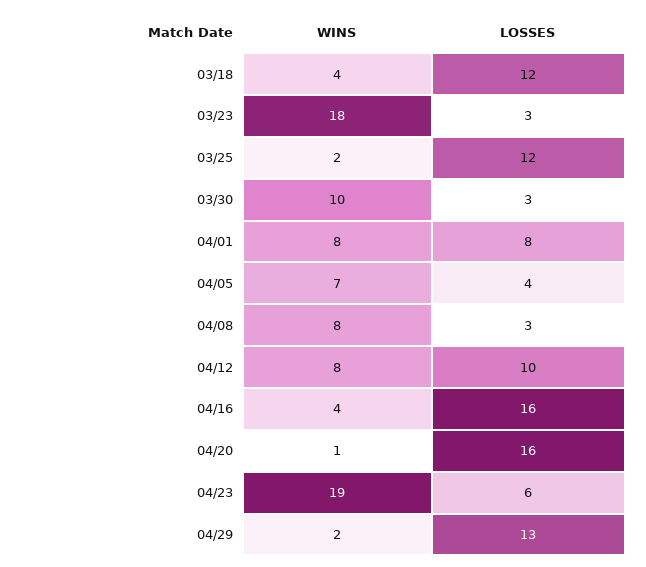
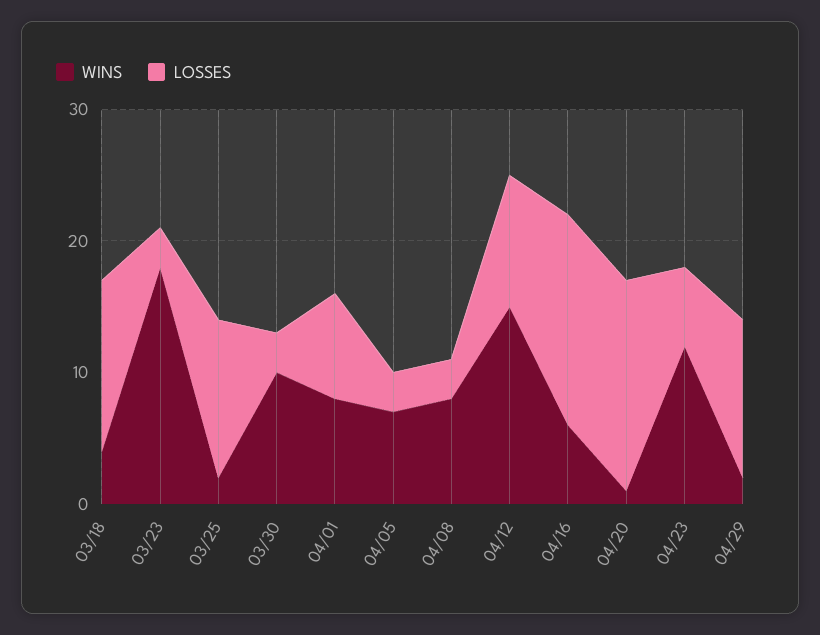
  {
    "WINS": {
      "03/18": 4,
      "03/23": 18,
      "03/25": 2,
      "03/30": 10,
      "04/01": 8,
      "04/05": 7,
      "04/08": 8,
-     "04/12": 8,
+     "04/12": 15,
-     "04/16": 4,
+     "04/16": 6,
      "04/20": 1,
-     "04/23": 19,
+     "04/23": 12,
      "04/29": 2
    },
    "LOSSES": {
-     "03/18": 12,
+     "03/18": 13,
      "03/23": 3,
      "03/25": 12,
      "03/30": 3,
      "04/01": 8,
-     "04/05": 4,
+     "04/05": 3,
      "04/08": 3,
      "04/12": 10,
      "04/16": 16,
      "04/20": 16,
      "04/23": 6,
-     "04/29": 13
+     "04/29": 12
    }
  }

